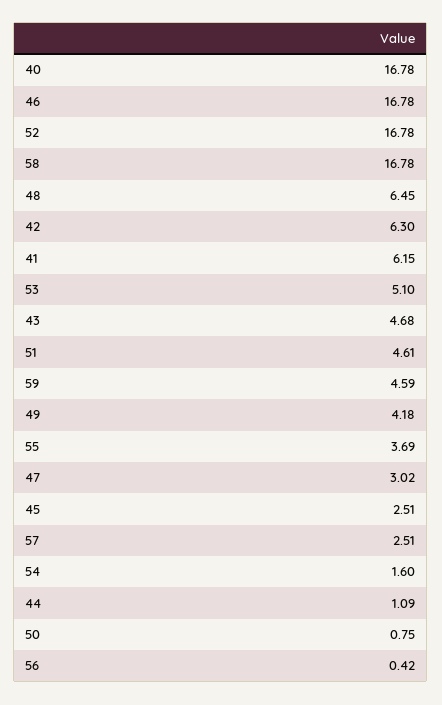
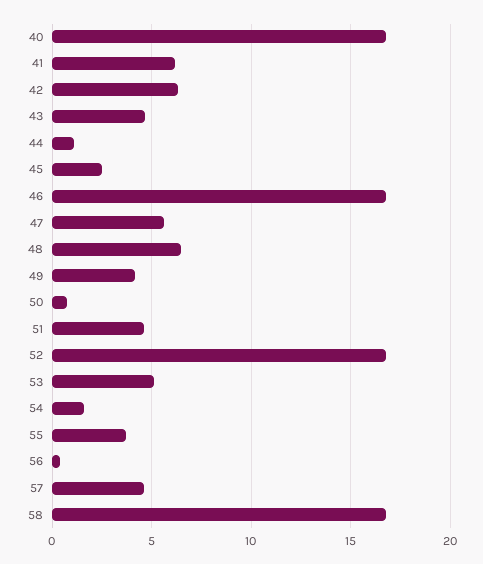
  {
    "40": 16.78,
    "46": 16.78,
    "52": 16.78,
    "58": 16.78,
    "48": 6.45,
    "42": 6.3,
    "41": 6.15,
    "53": 5.1,
    "43": 4.68,
    "51": 4.61,
-   "59": 4.59,
    "49": 4.18,
    "55": 3.69,
-   "47": 3.02,
+   "47": 5.5,
    "45": 2.51,
-   "57": 2.51,
+   "57": 4.5,
    "54": 1.6,
    "44": 1.09,
    "50": 0.75,
    "56": 0.42
  }

